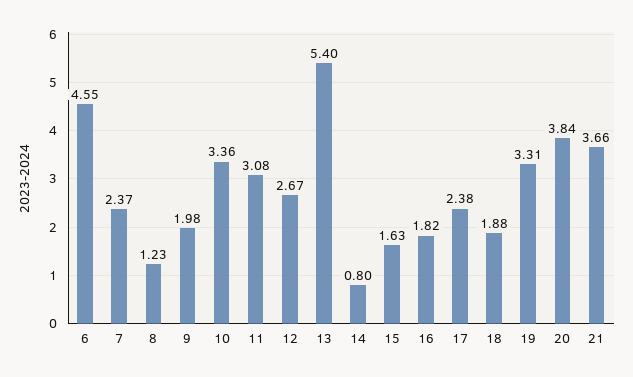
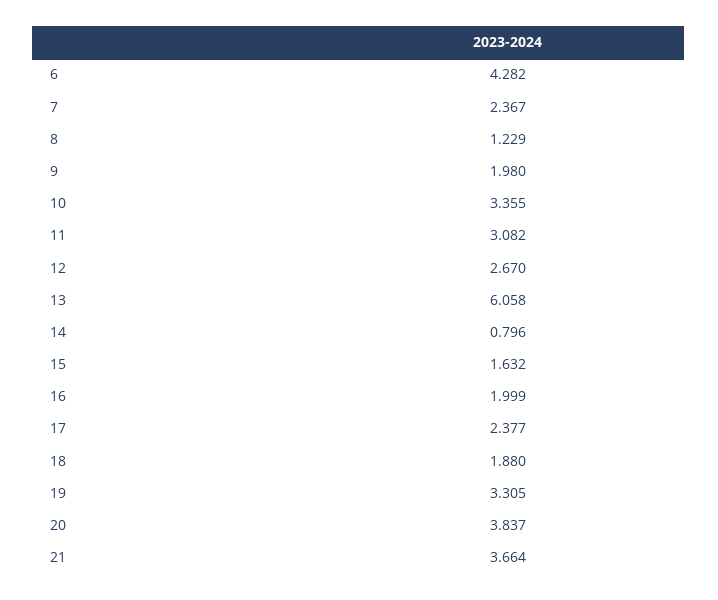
  {
-   "6": 4.55,
+   "6": 4.282,
    "7": 2.367,
    "8": 1.229,
    "9": 1.98,
    "10": 3.355,
    "11": 3.082,
    "12": 2.67,
-   "13": 5.4,
+   "13": 6.058,
    "14": 0.796,
    "15": 1.632,
-   "16": 1.82,
+   "16": 1.999,
    "17": 2.377,
    "18": 1.88,
    "19": 3.305,
    "20": 3.837,
    "21": 3.664
  }

